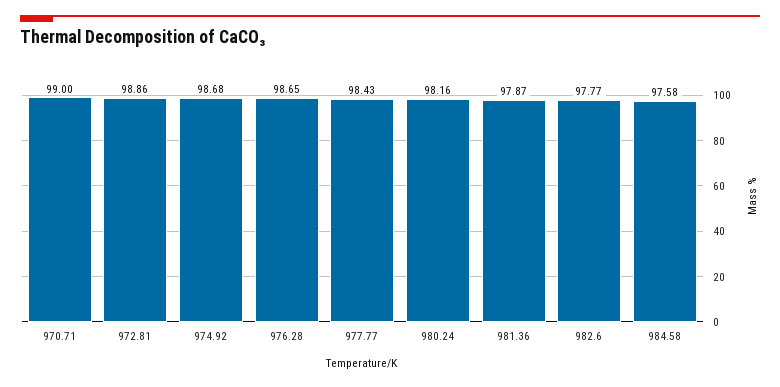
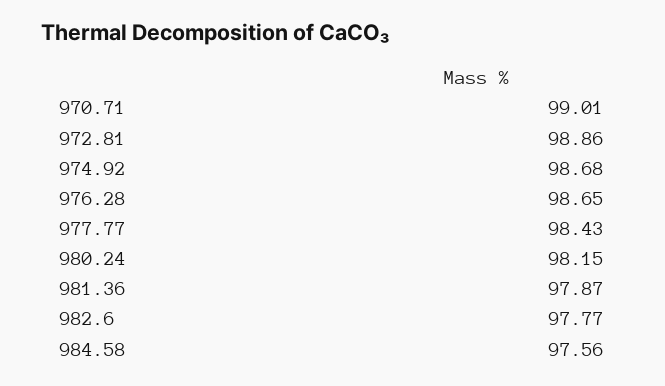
  {
-   "970.71": 99,
+   "970.71": 99.01,
    "972.81": 98.86,
    "974.92": 98.68,
    "976.28": 98.65,
    "977.77": 98.43,
-   "980.24": 98.16,
+   "980.24": 98.15,
    "981.36": 97.87,
    "982.6": 97.77,
-   "984.58": 97.58
+   "984.58": 97.56
  }

